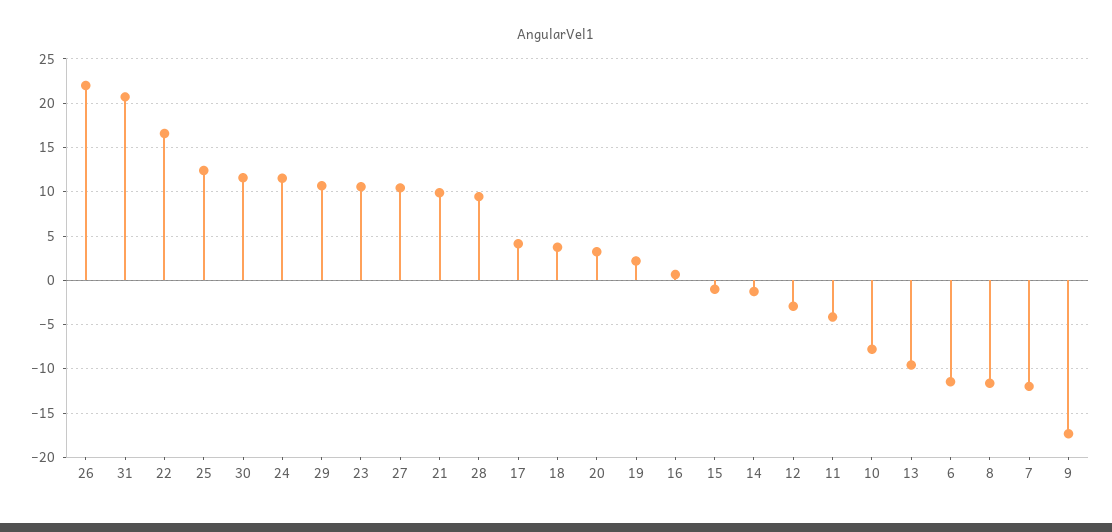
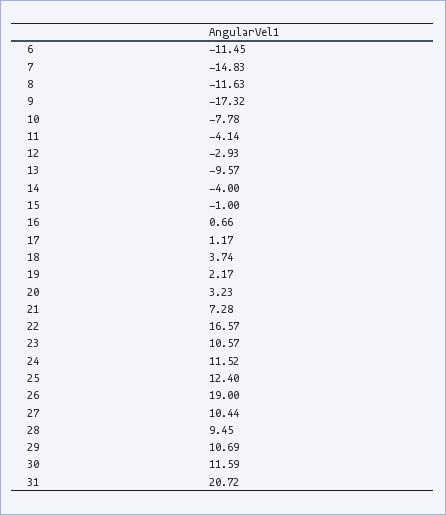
  {
-   "26": 22,
+   "26": 19,
    "31": 20.72,
    "22": 16.57,
    "25": 12.4,
    "30": 11.59,
    "24": 11.52,
    "29": 10.69,
    "23": 10.57,
    "27": 10.44,
-   "21": 10,
+   "21": 7.28,
    "28": 9.45,
-   "17": 4,
+   "17": 1.17,
    "18": 3.74,
    "20": 3.23,
    "19": 2.17,
    "16": 0.66,
    "15": -1,
-   "14": -1,
+   "14": -4,
    "12": -2.93,
    "11": -4.14,
    "10": -7.78,
    "13": -9.57,
    "6": -11.45,
    "8": -11.63,
-   "7": -12,
+   "7": -14.83,
    "9": -17.32
  }

